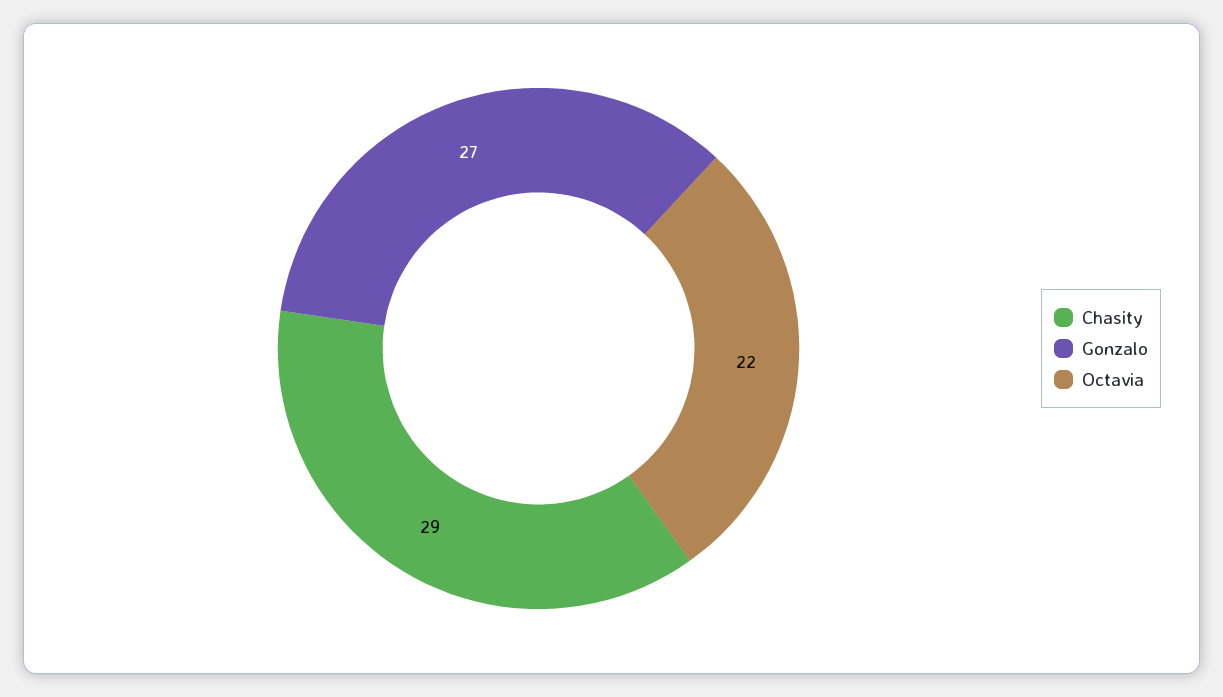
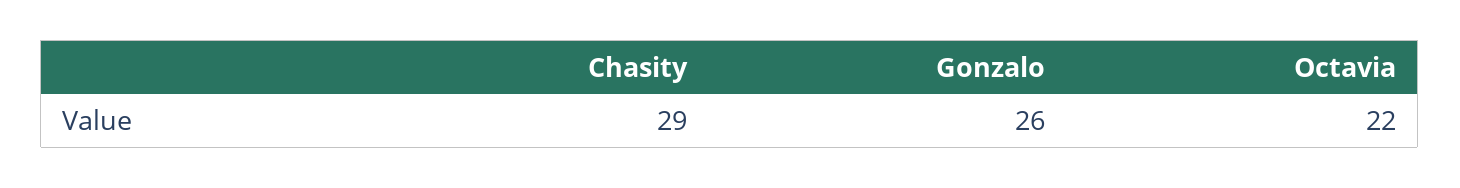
  {
    "Chasity": 29,
-   "Gonzalo": 27,
+   "Gonzalo": 26,
    "Octavia": 22
  }

